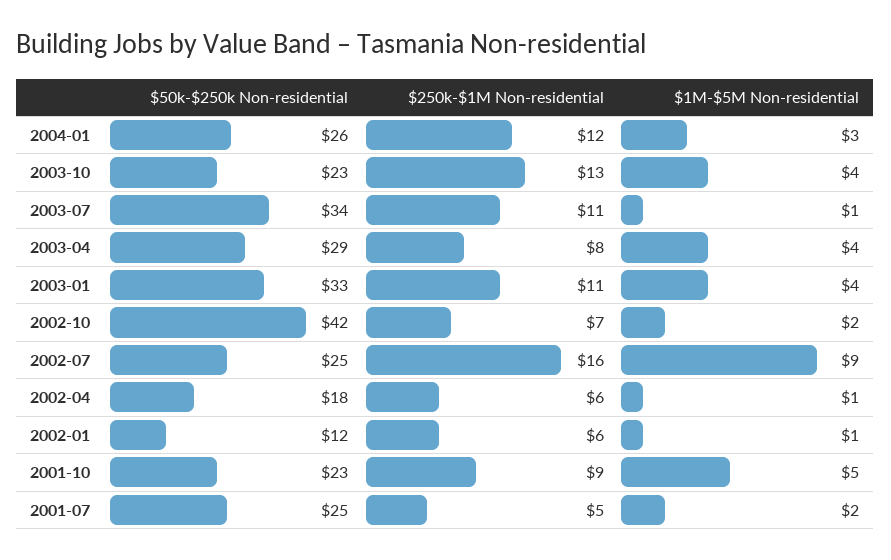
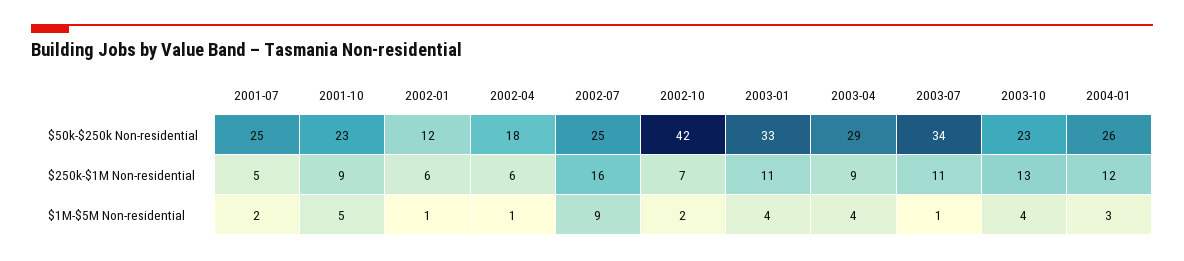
  {
    "$50k-$250k Non-residential": {
      "2004-01": 26,
      "2003-10": 23,
      "2003-07": 34,
      "2003-04": 29,
      "2003-01": 33,
      "2002-10": 42,
      "2002-07": 25,
      "2002-04": 18,
      "2002-01": 12,
      "2001-10": 23,
      "2001-07": 25
    },
    "$250k-$1M Non-residential": {
      "2004-01": 12,
      "2003-10": 13,
      "2003-07": 11,
-     "2003-04": 8,
+     "2003-04": 9,
      "2003-01": 11,
      "2002-10": 7,
      "2002-07": 16,
      "2002-04": 6,
      "2002-01": 6,
      "2001-10": 9,
      "2001-07": 5
    },
    "$1M-$5M Non-residential": {
      "2004-01": 3,
      "2003-10": 4,
      "2003-07": 1,
      "2003-04": 4,
      "2003-01": 4,
      "2002-10": 2,
      "2002-07": 9,
      "2002-04": 1,
      "2002-01": 1,
      "2001-10": 5,
      "2001-07": 2
    }
  }

